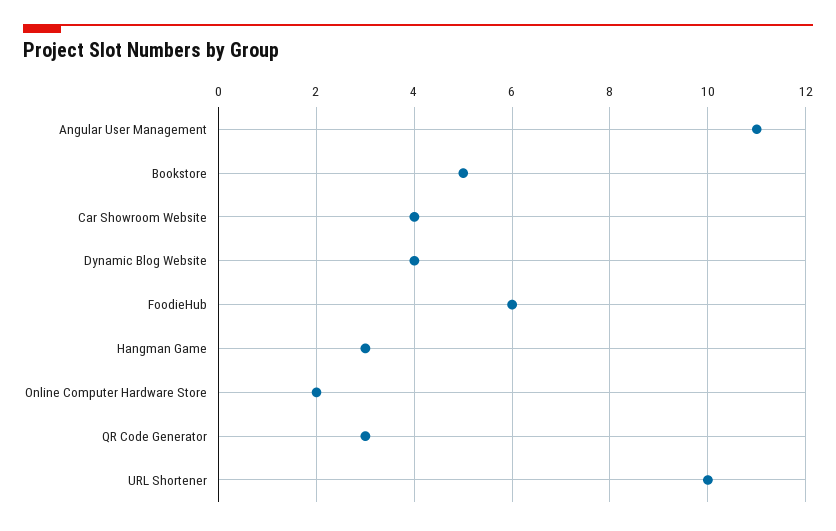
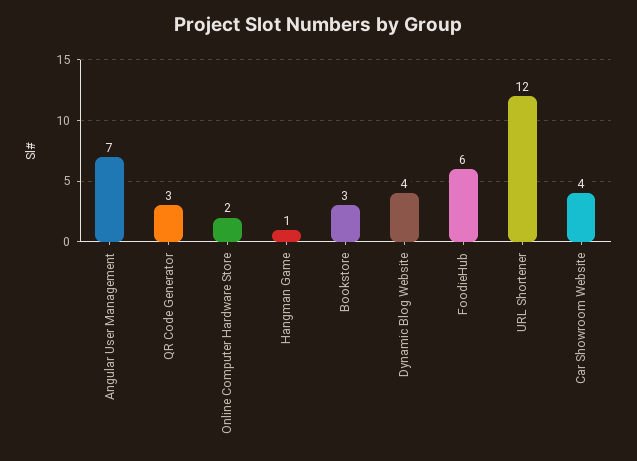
  {
-   "Angular User Management": 11,
+   "Angular User Management": 7,
-   "Bookstore": 5,
+   "Bookstore": 3,
    "Car Showroom Website": 4,
    "Dynamic Blog Website": 4,
    "FoodieHub": 6,
-   "Hangman Game": 3,
+   "Hangman Game": 1,
    "Online Computer Hardware Store": 2,
    "QR Code Generator": 3,
-   "URL Shortener": 10
+   "URL Shortener": 12
  }

